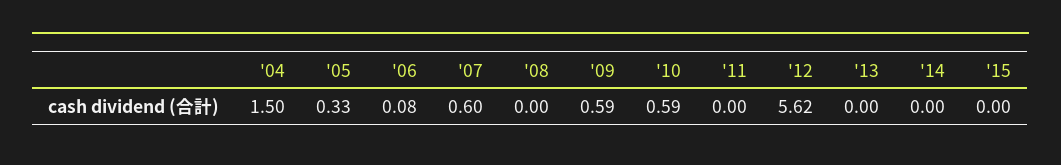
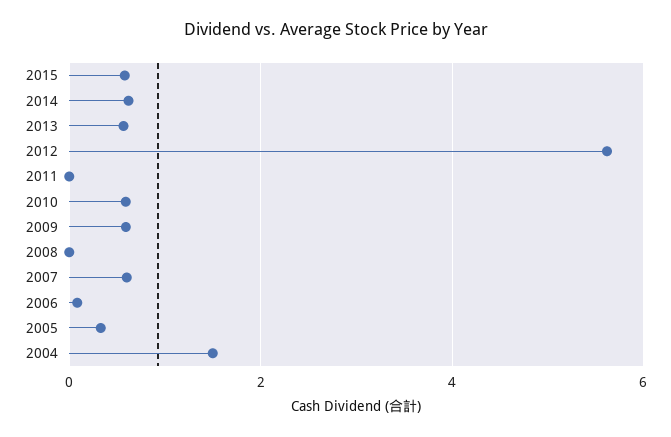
  {
    "'04": 1.5,
    "'05": 0.33,
    "'06": 0.08,
    "'07": 0.6,
    "'08": 0,
    "'09": 0.59,
    "'10": 0.59,
    "'11": 0,
    "'12": 5.62,
-   "'13": 0,
+   "'13": 0.6,
-   "'14": 0,
+   "'14": 0.6,
-   "'15": 0
+   "'15": 0.6
  }

